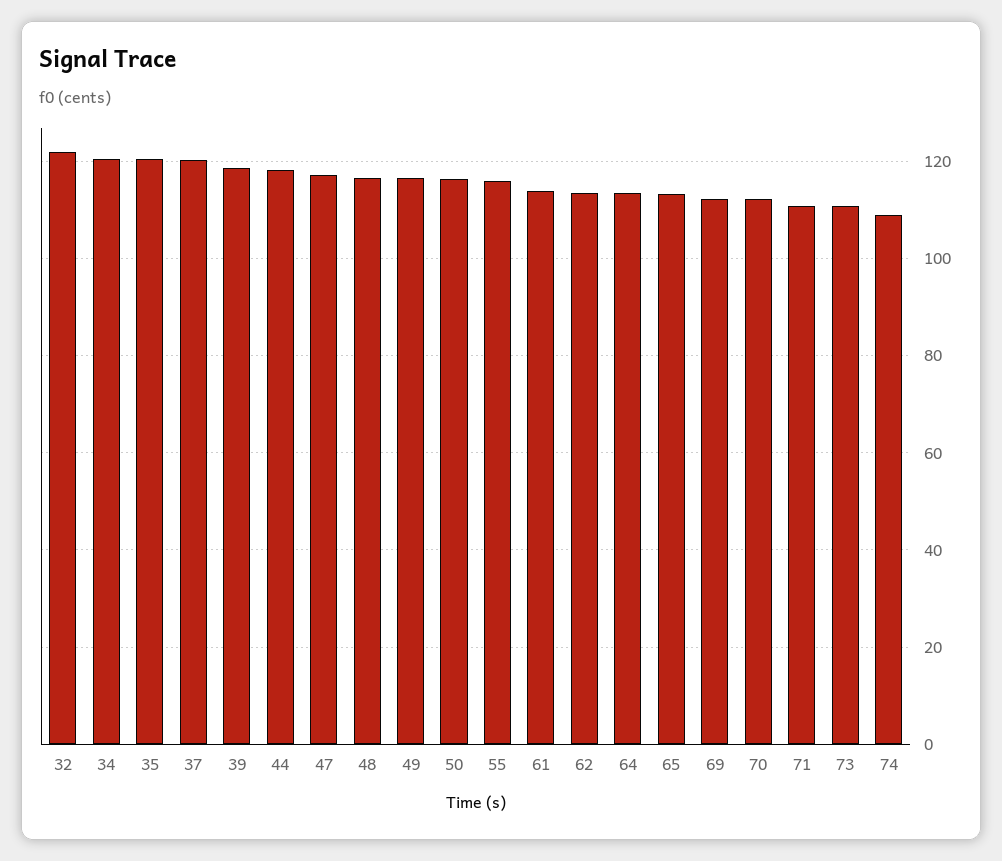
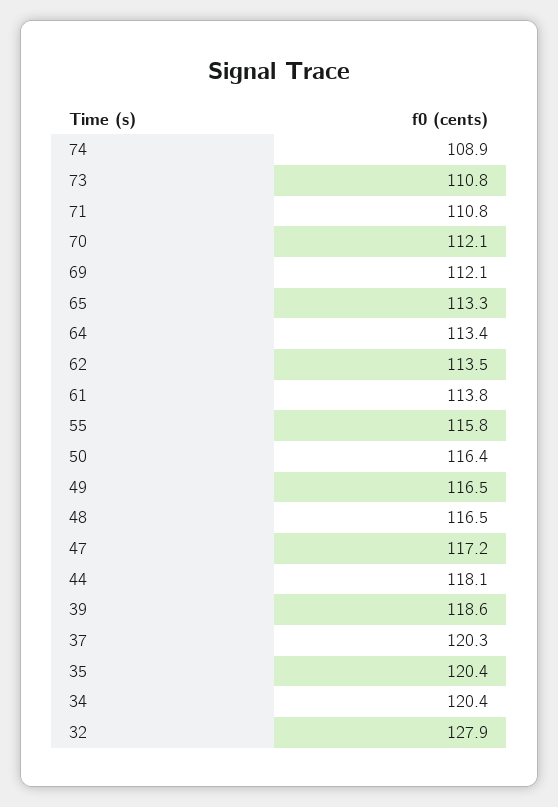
  {
-   "32": 122,
+   "32": 127.9,
    "34": 120.4,
    "35": 120.4,
    "37": 120.3,
    "39": 118.6,
    "44": 118.1,
    "47": 117.2,
    "48": 116.5,
    "49": 116.5,
    "50": 116.4,
    "55": 115.8,
    "61": 113.8,
    "62": 113.5,
    "64": 113.4,
    "65": 113.3,
    "69": 112.1,
    "70": 112.1,
    "71": 110.8,
    "73": 110.8,
    "74": 108.9
  }

